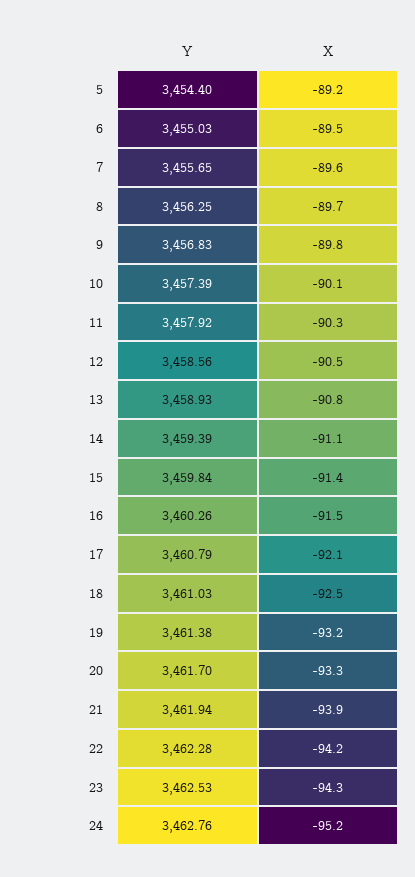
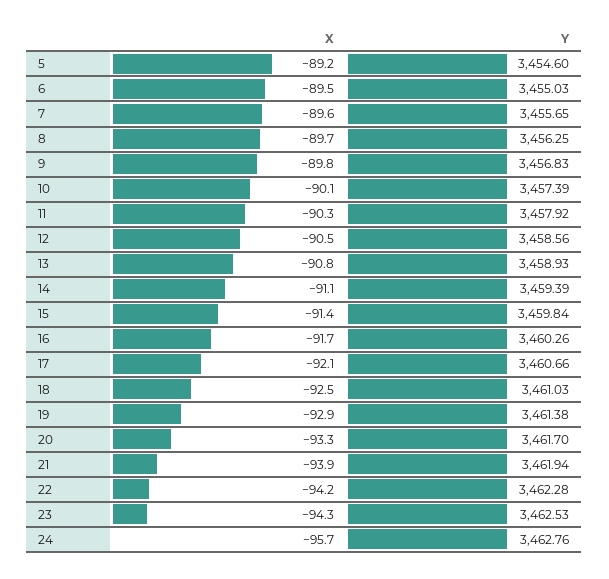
  {
    "Y": {
-     "5": 3454.4,
+     "5": 3454.6,
      "6": 3455.03,
      "7": 3455.65,
      "8": 3456.25,
      "9": 3456.83,
      "10": 3457.39,
      "11": 3457.92,
      "12": 3458.56,
      "13": 3458.93,
      "14": 3459.39,
      "15": 3459.84,
      "16": 3460.26,
-     "17": 3460.79,
+     "17": 3460.66,
      "18": 3461.03,
      "19": 3461.38,
      "20": 3461.7,
      "21": 3461.94,
      "22": 3462.28,
      "23": 3462.53,
      "24": 3462.76
    },
    "X": {
      "5": -89.2,
      "6": -89.5,
      "7": -89.6,
      "8": -89.7,
      "9": -89.8,
      "10": -90.1,
      "11": -90.3,
      "12": -90.5,
      "13": -90.8,
      "14": -91.1,
      "15": -91.4,
-     "16": -91.5,
+     "16": -91.7,
      "17": -92.1,
      "18": -92.5,
-     "19": -93.2,
+     "19": -92.9,
      "20": -93.3,
      "21": -93.9,
      "22": -94.2,
      "23": -94.3,
-     "24": -95.2
+     "24": -95.7
    }
  }

